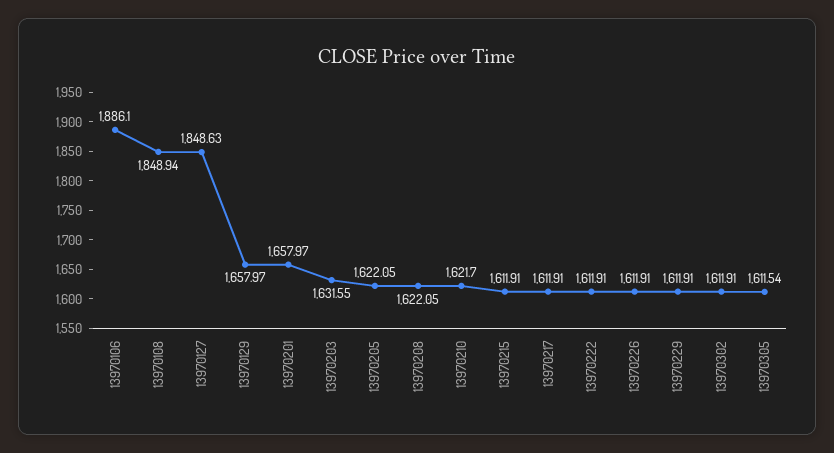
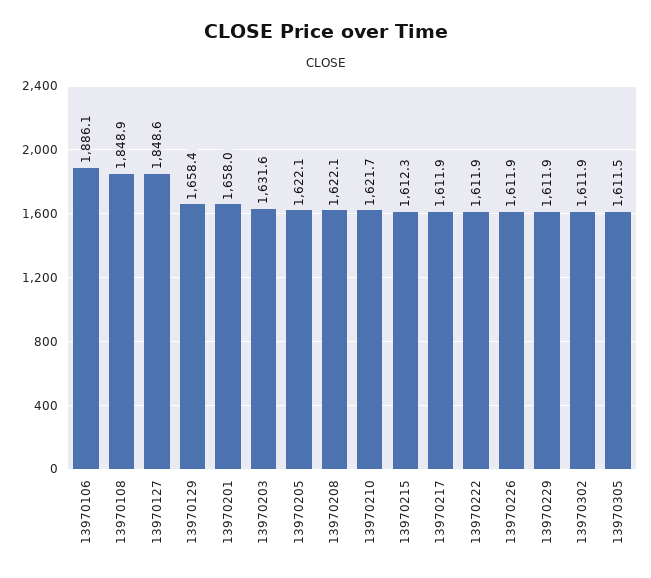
  {
    "13970106": 1886.1,
    "13970108": 1848.94,
    "13970127": 1848.63,
-   "13970129": 1657.97,
+   "13970129": 1658.4,
    "13970201": 1657.97,
    "13970203": 1631.55,
    "13970205": 1622.05,
    "13970208": 1622.05,
    "13970210": 1621.7,
-   "13970215": 1611.91,
+   "13970215": 1612.3,
    "13970217": 1611.91,
    "13970222": 1611.91,
    "13970226": 1611.91,
    "13970229": 1611.91,
    "13970302": 1611.91,
    "13970305": 1611.54
  }

